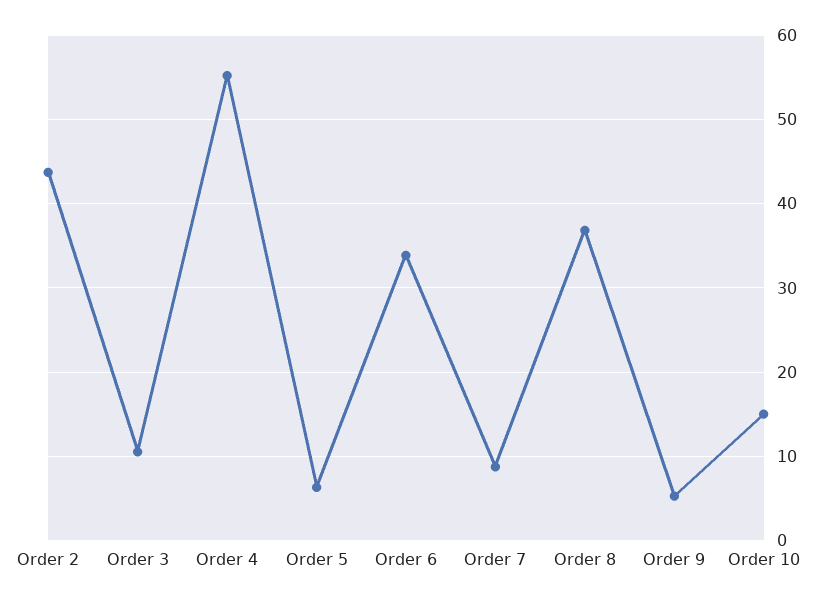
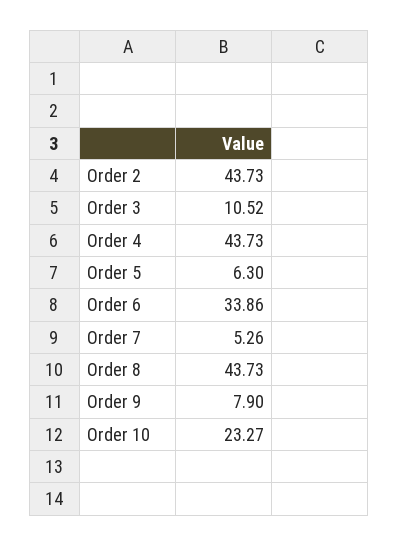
  {
    "Order 2": 43.73,
    "Order 3": 10.52,
-   "Order 4": 55,
+   "Order 4": 43.73,
    "Order 5": 6.3,
    "Order 6": 33.86,
-   "Order 7": 9,
+   "Order 7": 5.26,
-   "Order 8": 37,
+   "Order 8": 43.73,
-   "Order 9": 5,
+   "Order 9": 7.9,
-   "Order 10": 15
+   "Order 10": 23.27
  }

